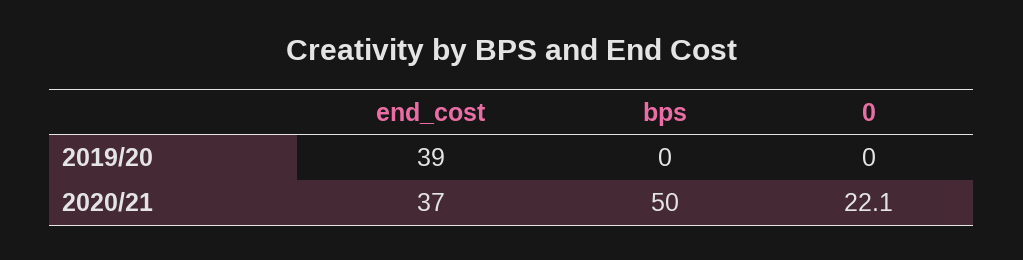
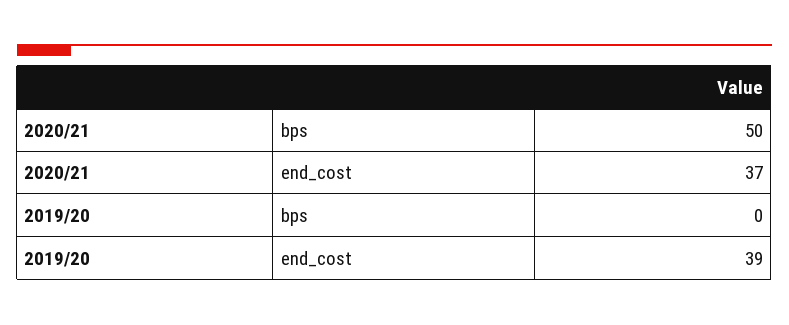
  {
    "end_cost": {
      "2019/20": 39,
      "2020/21": 37
    },
    "bps": {
      "2019/20": 0,
      "2020/21": 50
-   },
+   }
-   "0": {
-     "2019/20": 0,
-     "2020/21": 22.1
-   }
  }

